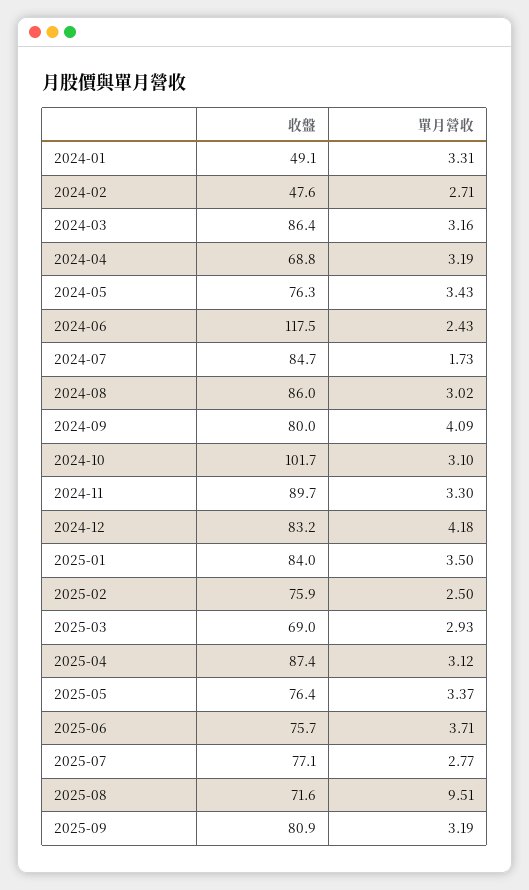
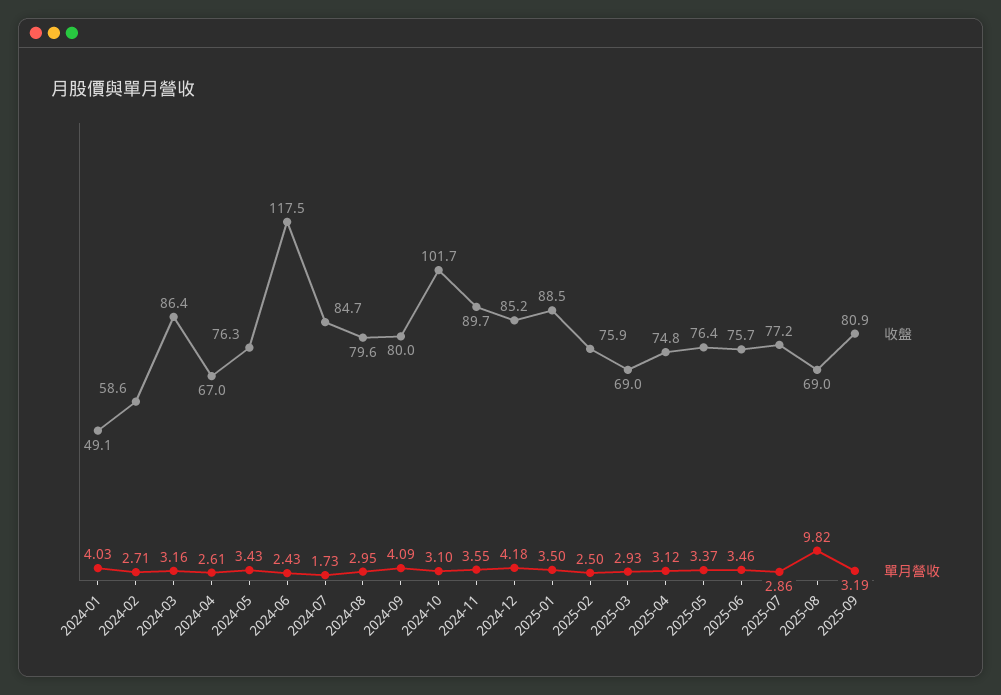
  {
    "收盤": {
      "2024-01": 49.1,
-     "2024-02": 47.6,
+     "2024-02": 58.6,
      "2024-03": 86.4,
-     "2024-04": 68.8,
+     "2024-04": 67,
      "2024-05": 76.3,
      "2024-06": 117.5,
      "2024-07": 84.7,
-     "2024-08": 86,
+     "2024-08": 79.6,
      "2024-09": 80,
      "2024-10": 101.7,
      "2024-11": 89.7,
-     "2024-12": 83.2,
+     "2024-12": 85.2,
-     "2025-01": 84,
+     "2025-01": 88.5,
      "2025-02": 75.9,
      "2025-03": 69,
-     "2025-04": 87.4,
+     "2025-04": 74.8,
      "2025-05": 76.4,
      "2025-06": 75.7,
-     "2025-07": 77.1,
+     "2025-07": 77.2,
-     "2025-08": 71.6,
+     "2025-08": 69,
      "2025-09": 80.9
    },
    "單月營收": {
-     "2024-01": 3.31,
+     "2024-01": 4.03,
      "2024-02": 2.71,
      "2024-03": 3.16,
-     "2024-04": 3.19,
+     "2024-04": 2.61,
      "2024-05": 3.43,
      "2024-06": 2.43,
      "2024-07": 1.73,
-     "2024-08": 3.02,
+     "2024-08": 2.95,
      "2024-09": 4.09,
      "2024-10": 3.1,
-     "2024-11": 3.3,
+     "2024-11": 3.55,
      "2024-12": 4.18,
      "2025-01": 3.5,
      "2025-02": 2.5,
      "2025-03": 2.93,
      "2025-04": 3.12,
      "2025-05": 3.37,
-     "2025-06": 3.71,
+     "2025-06": 3.46,
-     "2025-07": 2.77,
+     "2025-07": 2.86,
-     "2025-08": 9.51,
+     "2025-08": 9.82,
      "2025-09": 3.19
    }
  }

